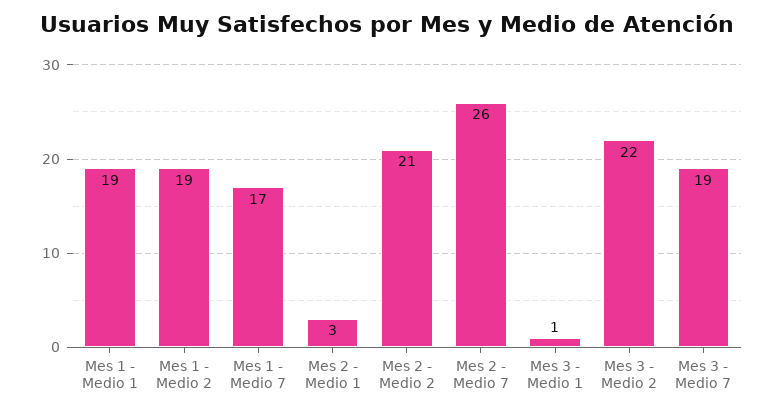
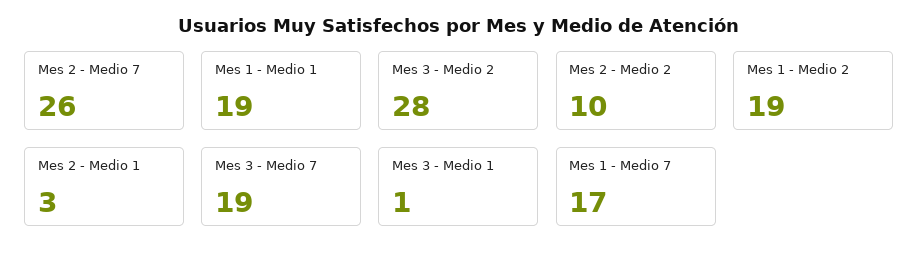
  {
    "Mes 1 - Medio 1": 19,
    "Mes 1 - Medio 2": 19,
    "Mes 1 - Medio 7": 17,
    "Mes 2 - Medio 1": 3,
-   "Mes 2 - Medio 2": 21,
+   "Mes 2 - Medio 2": 10,
    "Mes 2 - Medio 7": 26,
    "Mes 3 - Medio 1": 1,
-   "Mes 3 - Medio 2": 22,
+   "Mes 3 - Medio 2": 28,
    "Mes 3 - Medio 7": 19
  }

